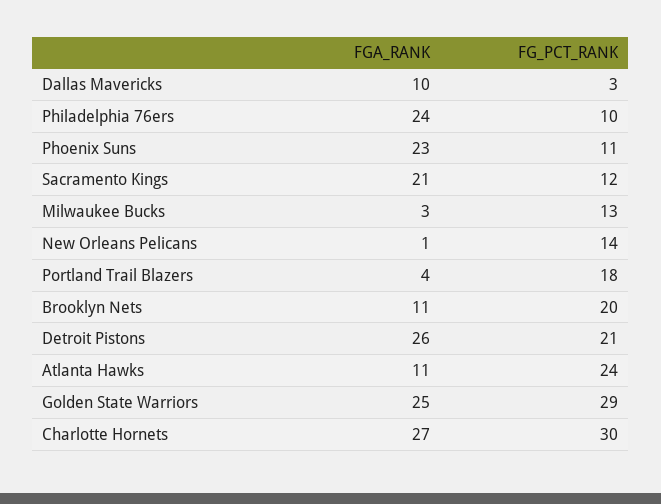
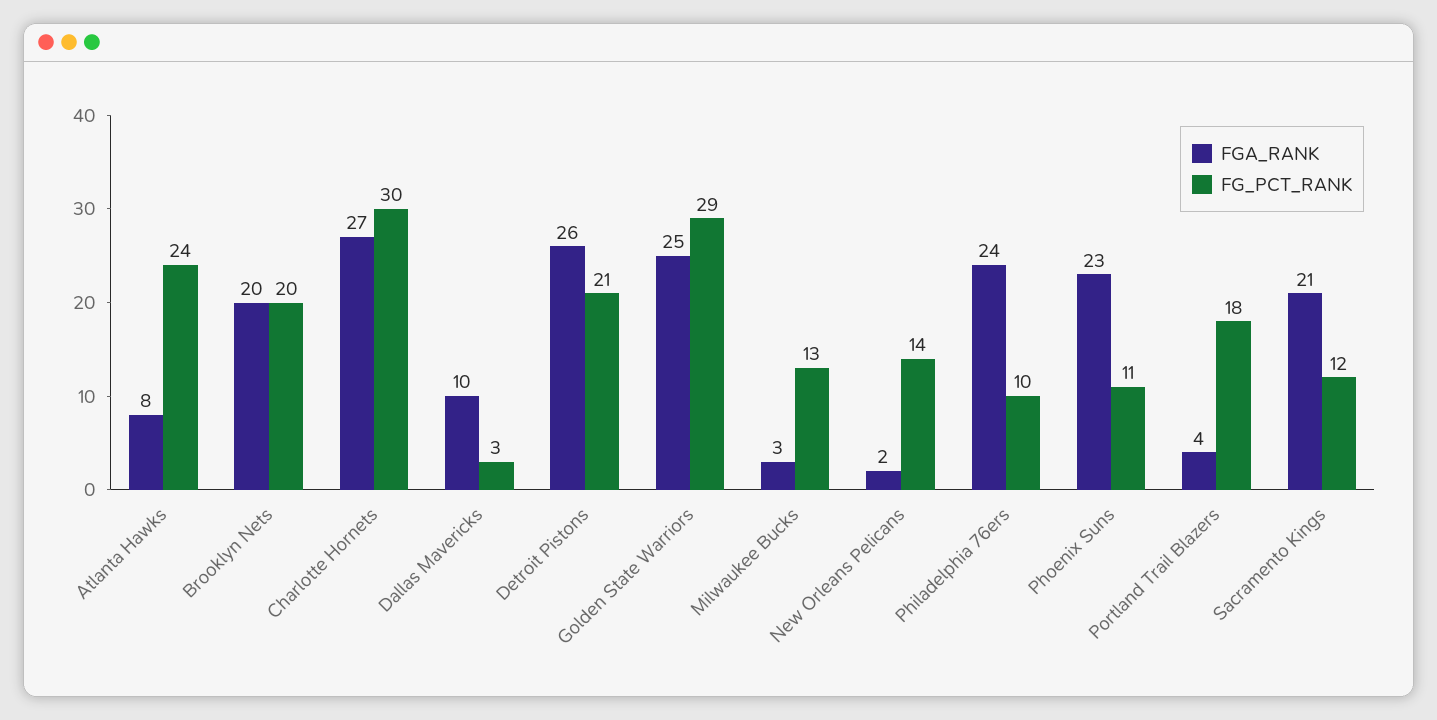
  {
    "FGA_RANK": {
      "Dallas Mavericks": 10,
      "Philadelphia 76ers": 24,
      "Phoenix Suns": 23,
      "Sacramento Kings": 21,
      "Milwaukee Bucks": 3,
-     "New Orleans Pelicans": 1,
+     "New Orleans Pelicans": 2,
      "Portland Trail Blazers": 4,
-     "Brooklyn Nets": 11,
+     "Brooklyn Nets": 20,
      "Detroit Pistons": 26,
-     "Atlanta Hawks": 11,
+     "Atlanta Hawks": 8,
      "Golden State Warriors": 25,
      "Charlotte Hornets": 27
    },
    "FG_PCT_RANK": {
      "Dallas Mavericks": 3,
      "Philadelphia 76ers": 10,
      "Phoenix Suns": 11,
      "Sacramento Kings": 12,
      "Milwaukee Bucks": 13,
      "New Orleans Pelicans": 14,
      "Portland Trail Blazers": 18,
      "Brooklyn Nets": 20,
      "Detroit Pistons": 21,
      "Atlanta Hawks": 24,
      "Golden State Warriors": 29,
      "Charlotte Hornets": 30
    }
  }

